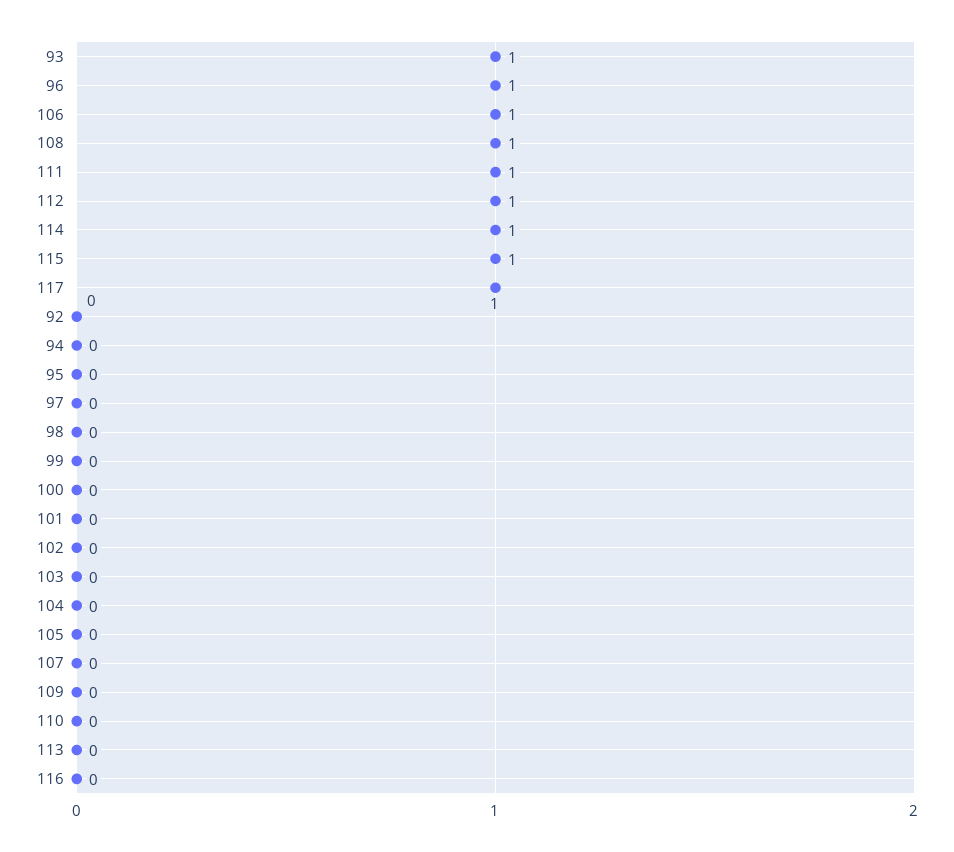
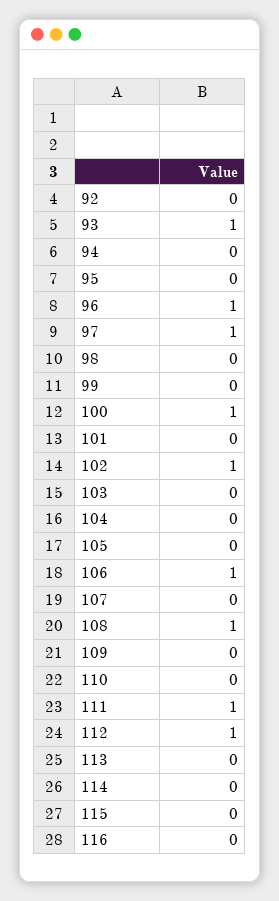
  {
    "93": 1,
    "96": 1,
    "106": 1,
    "108": 1,
    "111": 1,
    "112": 1,
-   "114": 1,
+   "114": 0,
-   "115": 1,
+   "115": 0,
-   "117": 1,
    "92": 0,
    "94": 0,
    "95": 0,
-   "97": 0,
+   "97": 1,
    "98": 0,
    "99": 0,
-   "100": 0,
+   "100": 1,
    "101": 0,
-   "102": 0,
+   "102": 1,
    "103": 0,
    "104": 0,
    "105": 0,
    "107": 0,
    "109": 0,
    "110": 0,
    "113": 0,
    "116": 0
  }

